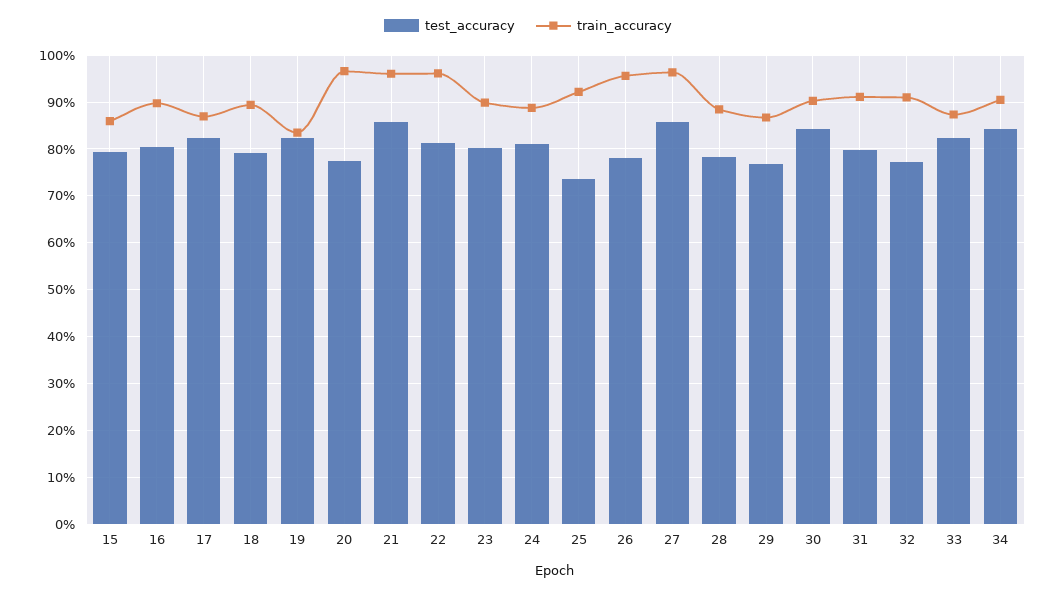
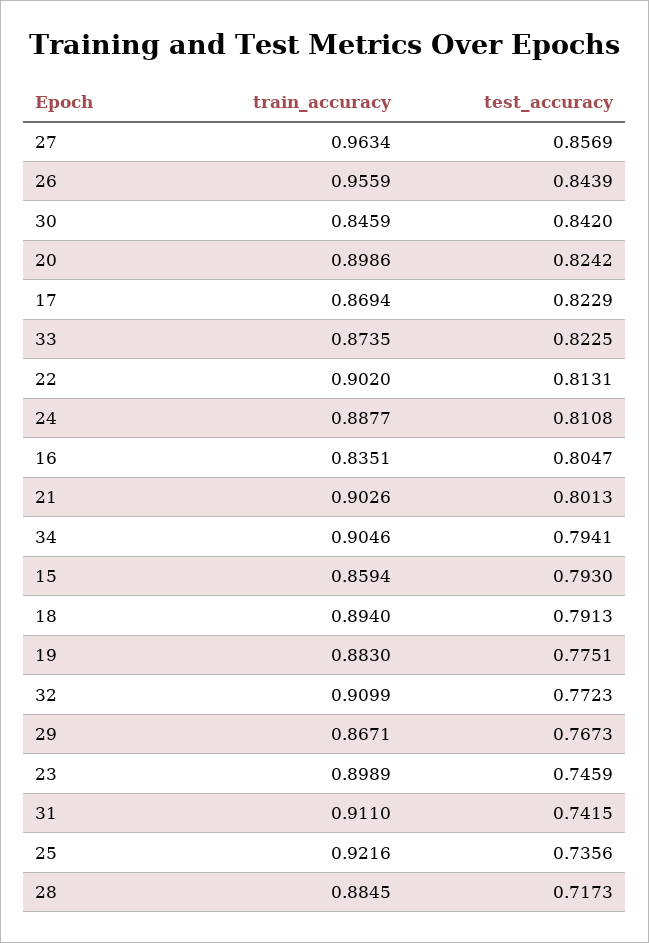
  {
    "test_accuracy": {
      "15": 0.793,
      "16": 0.8047,
      "17": 0.8229,
      "18": 0.7913,
-     "19": 0.82,
+     "19": 0.7751,
-     "20": 0.78,
+     "20": 0.8242,
-     "21": 0.86,
+     "21": 0.8013,
      "22": 0.8131,
-     "23": 0.8,
+     "23": 0.7459,
      "24": 0.8108,
      "25": 0.7356,
-     "26": 0.78,
+     "26": 0.8439,
      "27": 0.8569,
-     "28": 0.78,
+     "28": 0.7173,
      "29": 0.7673,
      "30": 0.842,
-     "31": 0.8,
+     "31": 0.7415,
      "32": 0.7723,
      "33": 0.8225,
-     "34": 0.84
+     "34": 0.7941
    },
    "train_accuracy": {
      "15": 0.8594,
-     "16": 0.9,
+     "16": 0.8351,
      "17": 0.8694,
      "18": 0.894,
-     "19": 0.84,
+     "19": 0.883,
-     "20": 0.96,
+     "20": 0.8986,
-     "21": 0.96,
+     "21": 0.9026,
-     "22": 0.96,
+     "22": 0.902,
      "23": 0.8989,
      "24": 0.8877,
      "25": 0.9216,
      "26": 0.9559,
      "27": 0.9634,
      "28": 0.8845,
      "29": 0.8671,
-     "30": 0.9,
+     "30": 0.8459,
      "31": 0.911,
      "32": 0.9099,
      "33": 0.8735,
      "34": 0.9046
    }
  }

